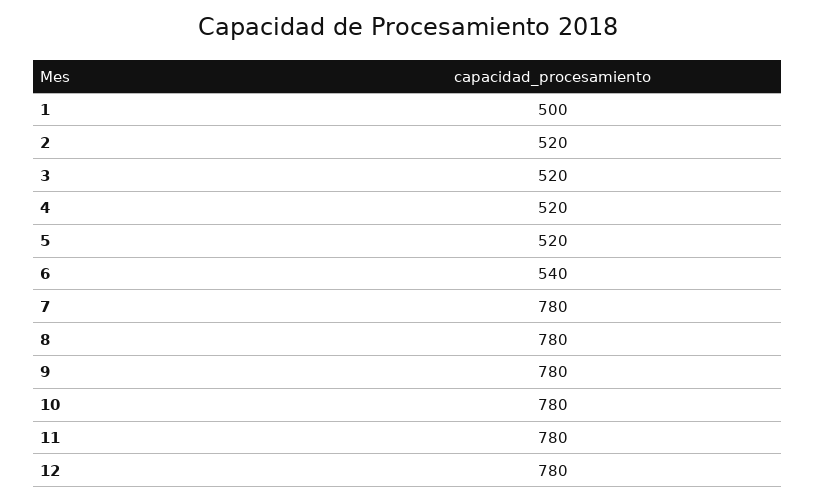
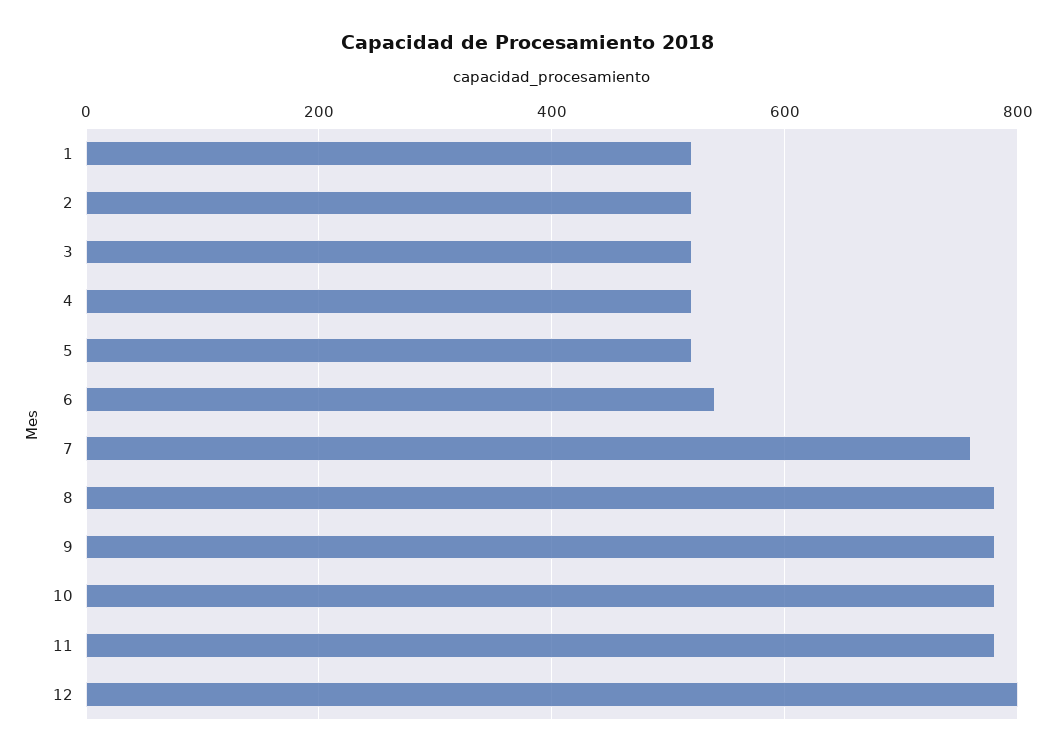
  {
-   "1": 500,
+   "1": 520,
    "2": 520,
    "3": 520,
    "4": 520,
    "5": 520,
    "6": 540,
-   "7": 780,
+   "7": 760,
    "8": 780,
    "9": 780,
    "10": 780,
    "11": 780,
-   "12": 780
+   "12": 800
  }

